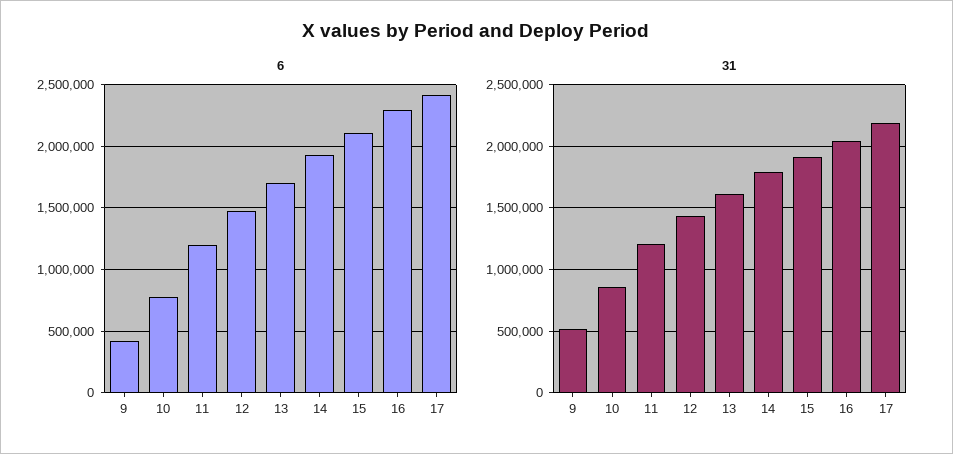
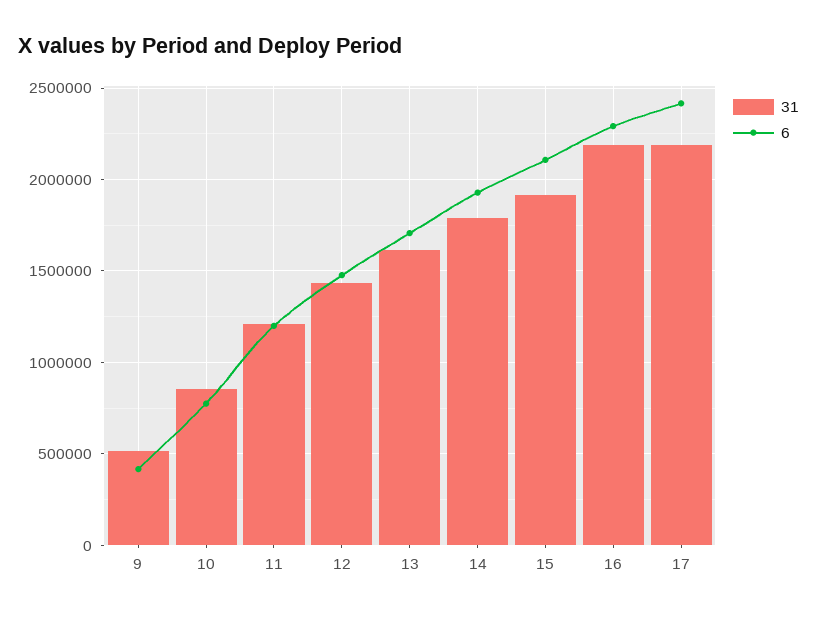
  {
    "6": {
      "9": 400000,
      "10": 750000,
      "11": 1200000,
      "12": 1500000,
      "13": 1700000,
      "14": 1950000,
      "15": 2100000,
      "16": 2300000,
      "17": 2400000
    },
    "31": {
      "9": 500000,
      "10": 850000,
      "11": 1200000,
      "12": 1450000,
      "13": 1600000,
      "14": 1800000,
      "15": 1900000,
-     "16": 2050000,
+     "16": 2200000,
      "17": 2200000
    }
  }

